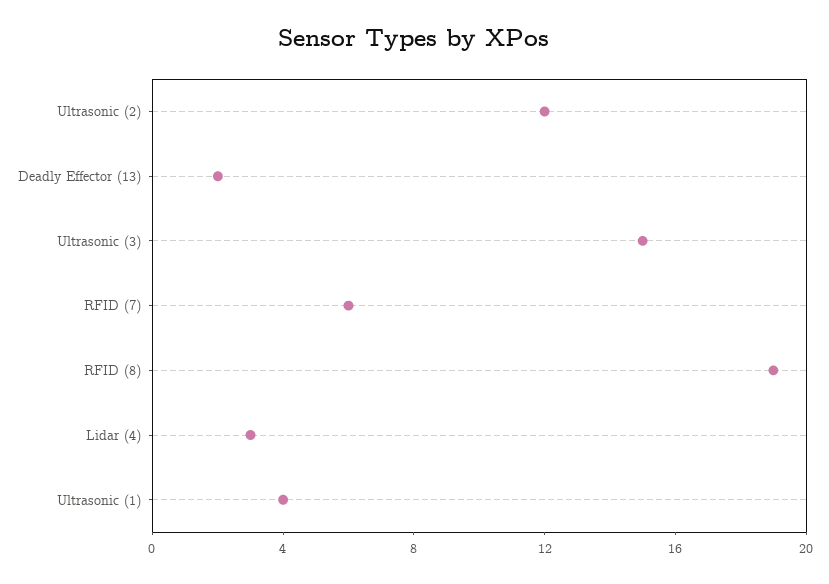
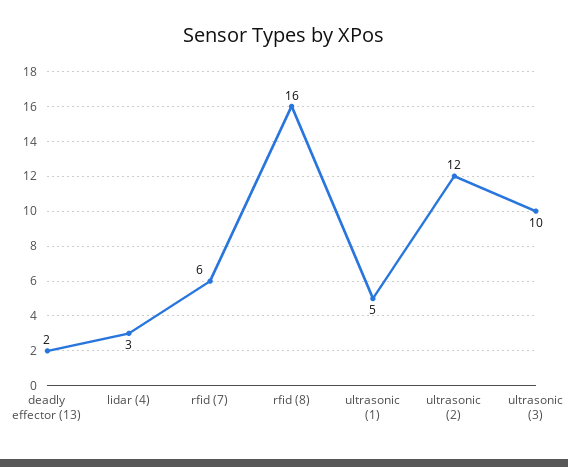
  {
    "Ultrasonic (2)": 12,
    "Deadly Effector (13)": 2,
-   "Ultrasonic (3)": 15,
+   "Ultrasonic (3)": 10,
    "RFID (7)": 6,
-   "RFID (8)": 19,
+   "RFID (8)": 16,
    "Lidar (4)": 3,
-   "Ultrasonic (1)": 4
+   "Ultrasonic (1)": 5
  }

